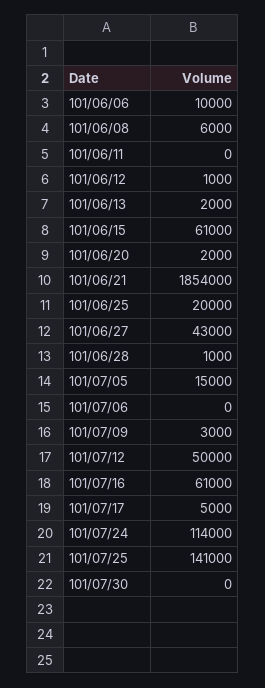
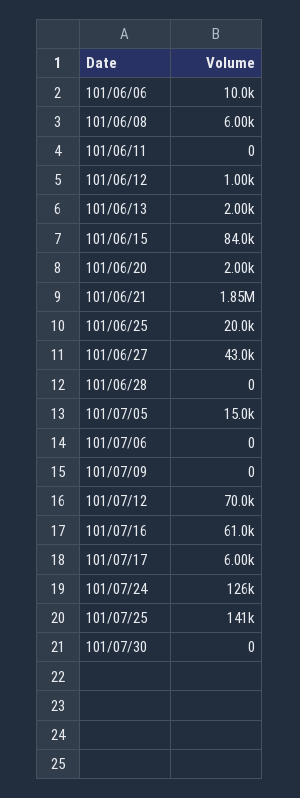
  {
    "101/06/06": 10000,
    "101/06/08": 6000,
    "101/06/11": 0,
    "101/06/12": 1000,
    "101/06/13": 2000,
-   "101/06/15": 61000,
+   "101/06/15": 84000,
    "101/06/20": 2000,
    "101/06/21": 1854000,
    "101/06/25": 20000,
    "101/06/27": 43000,
-   "101/06/28": 1000,
+   "101/06/28": 0,
    "101/07/05": 15000,
    "101/07/06": 0,
-   "101/07/09": 3000,
+   "101/07/09": 0,
-   "101/07/12": 50000,
+   "101/07/12": 70000,
    "101/07/16": 61000,
-   "101/07/17": 5000,
+   "101/07/17": 6000,
-   "101/07/24": 114000,
+   "101/07/24": 126000,
    "101/07/25": 141000,
    "101/07/30": 0
  }

